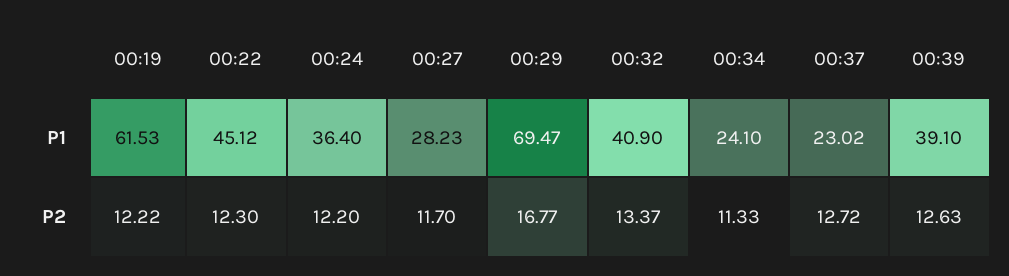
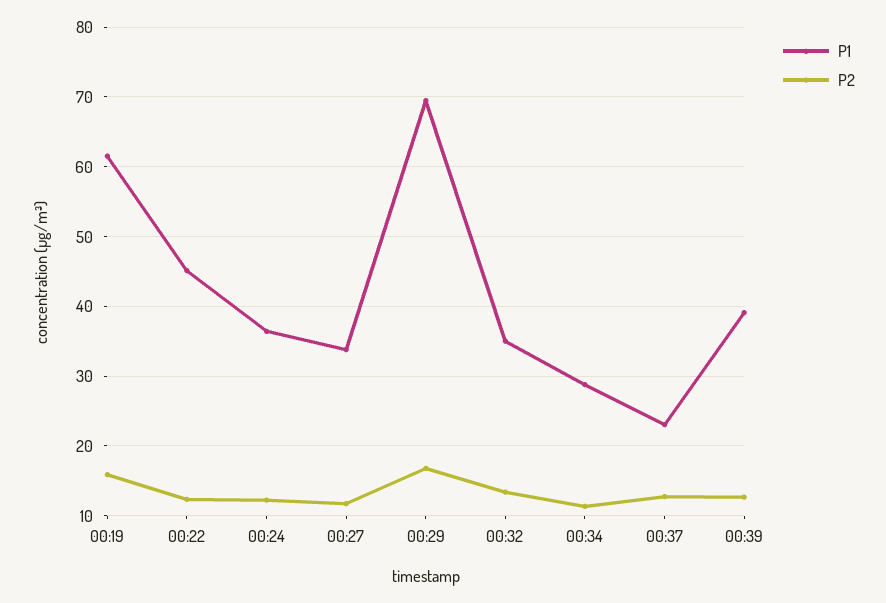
  {
    "P1": {
      "00:19": 61.53,
      "00:22": 45.12,
      "00:24": 36.4,
-     "00:27": 28.23,
+     "00:27": 34,
      "00:29": 69.47,
-     "00:32": 40.9,
+     "00:32": 35,
-     "00:34": 24.1,
+     "00:34": 29,
      "00:37": 23.02,
      "00:39": 39.1
    },
    "P2": {
-     "00:19": 12.22,
+     "00:19": 16,
      "00:22": 12.3,
      "00:24": 12.2,
      "00:27": 11.7,
      "00:29": 16.77,
      "00:32": 13.37,
      "00:34": 11.33,
      "00:37": 12.72,
      "00:39": 12.63
    }
  }

